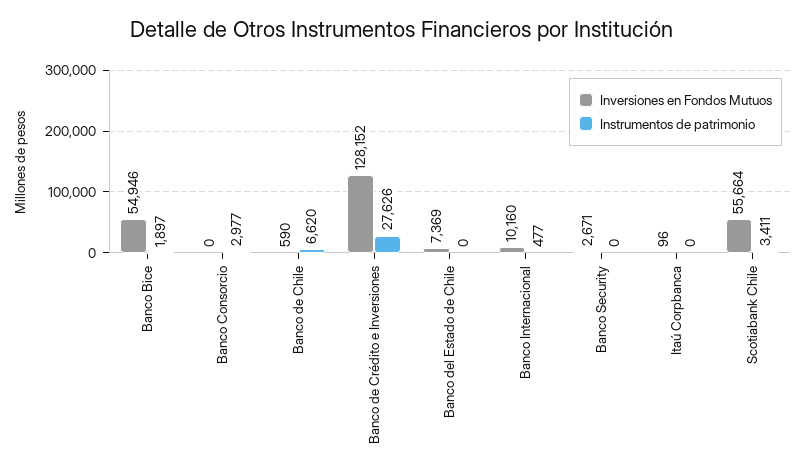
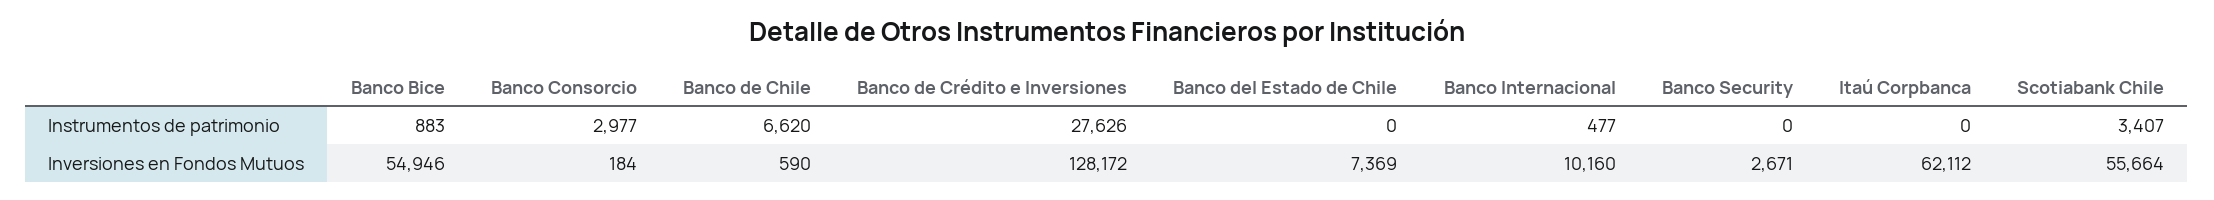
  {
    "Inversiones en Fondos Mutuos": {
      "Banco Bice": 54946,
-     "Banco Consorcio": 0,
+     "Banco Consorcio": 184,
      "Banco de Chile": 590,
-     "Banco de Crédito e Inversiones": 128152,
+     "Banco de Crédito e Inversiones": 128172,
      "Banco del Estado de Chile": 7369,
      "Banco Internacional": 10160,
      "Banco Security": 2671,
-     "Itaú Corpbanca": 96,
+     "Itaú Corpbanca": 62112,
      "Scotiabank Chile": 55664
    },
    "Instrumentos de patrimonio": {
-     "Banco Bice": 1897,
+     "Banco Bice": 883,
      "Banco Consorcio": 2977,
      "Banco de Chile": 6620,
      "Banco de Crédito e Inversiones": 27626,
      "Banco del Estado de Chile": 0,
      "Banco Internacional": 477,
      "Banco Security": 0,
      "Itaú Corpbanca": 0,
-     "Scotiabank Chile": 3411
+     "Scotiabank Chile": 3407
    }
  }

